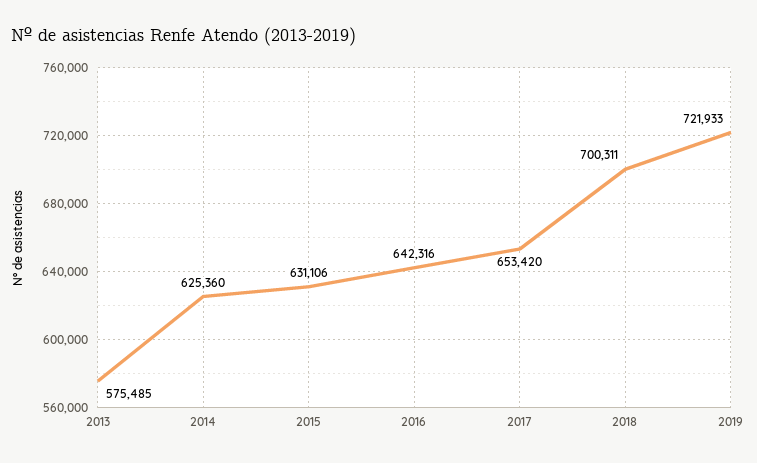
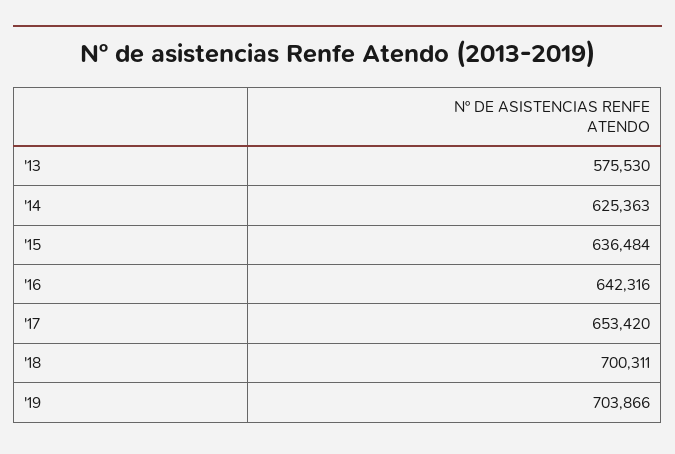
  {
-   "2013": 575485,
+   "2013": 575530,
-   "2014": 625360,
+   "2014": 625363,
-   "2015": 631106,
+   "2015": 636484,
    "2016": 642316,
    "2017": 653420,
    "2018": 700311,
-   "2019": 721933
+   "2019": 703866
  }

